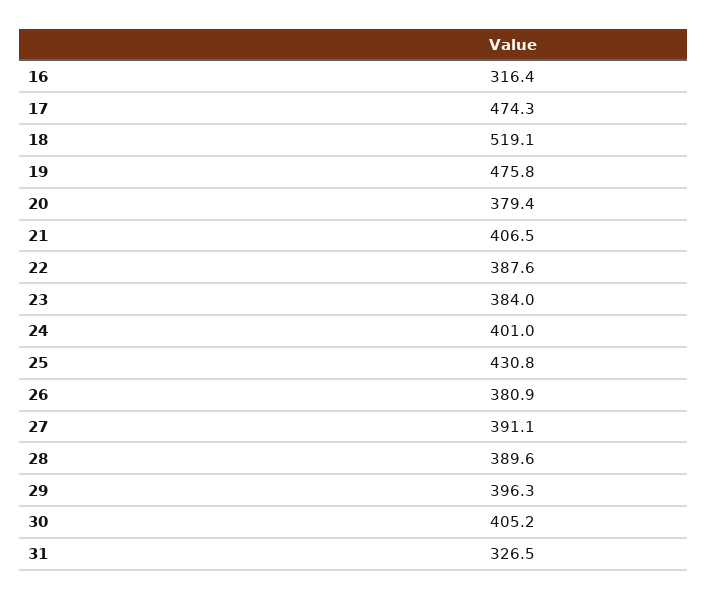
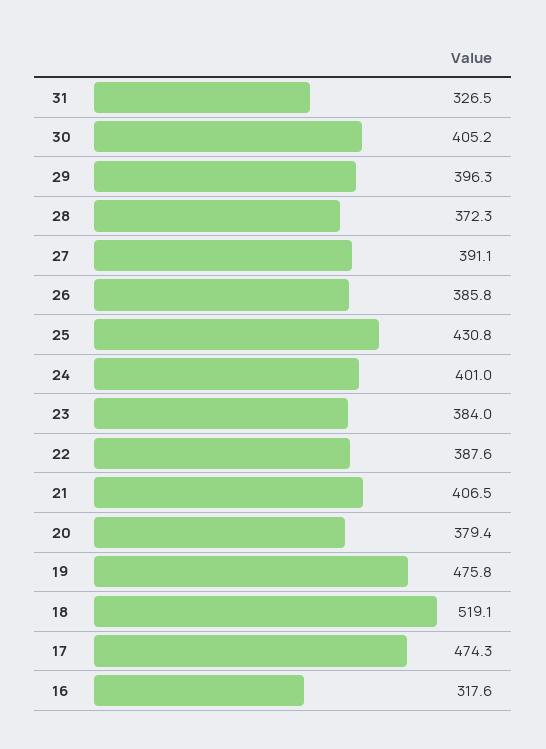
  {
-   "16": 316.4,
+   "16": 317.6,
    "17": 474.3,
    "18": 519.1,
    "19": 475.8,
    "20": 379.4,
    "21": 406.5,
    "22": 387.6,
    "23": 384,
    "24": 401,
    "25": 430.8,
-   "26": 380.9,
+   "26": 385.8,
    "27": 391.1,
-   "28": 389.6,
+   "28": 372.3,
    "29": 396.3,
    "30": 405.2,
    "31": 326.5
  }

